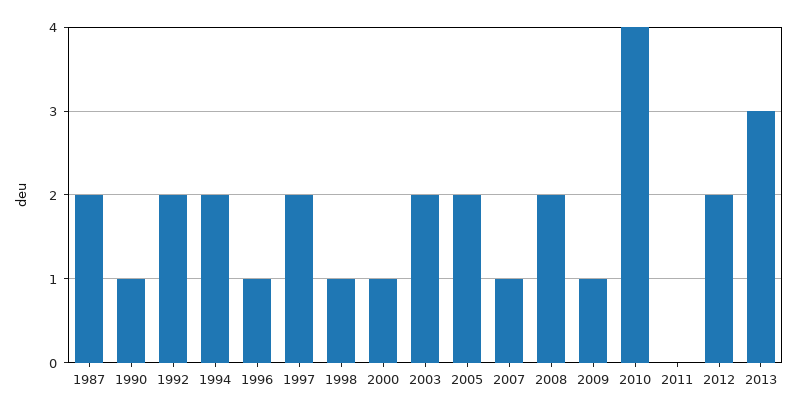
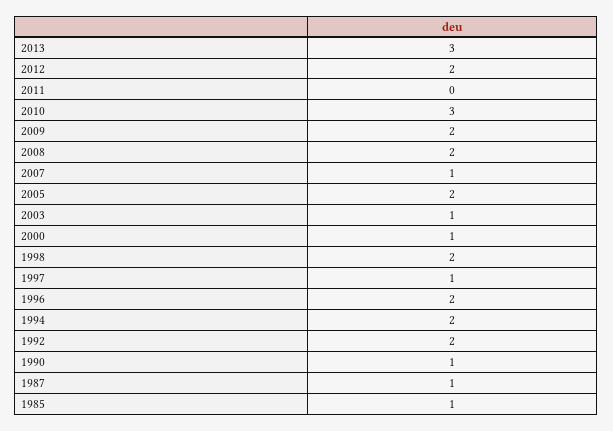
  {
-   "1987": 2,
+   "1987": 1,
    "1990": 1,
    "1992": 2,
    "1994": 2,
-   "1996": 1,
+   "1996": 2,
-   "1997": 2,
+   "1997": 1,
-   "1998": 1,
+   "1998": 2,
    "2000": 1,
-   "2003": 2,
+   "2003": 1,
    "2005": 2,
    "2007": 1,
    "2008": 2,
-   "2009": 1,
+   "2009": 2,
-   "2010": 4,
+   "2010": 3,
    "2011": 0,
    "2012": 2,
-   "2013": 3
+   "2013": 3,
+   "1985": 1
  }

